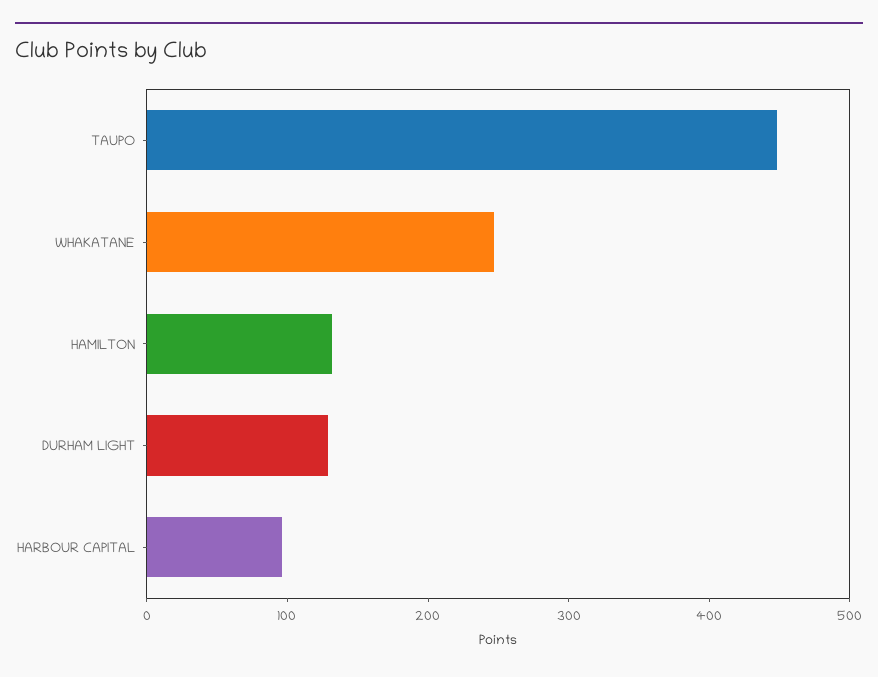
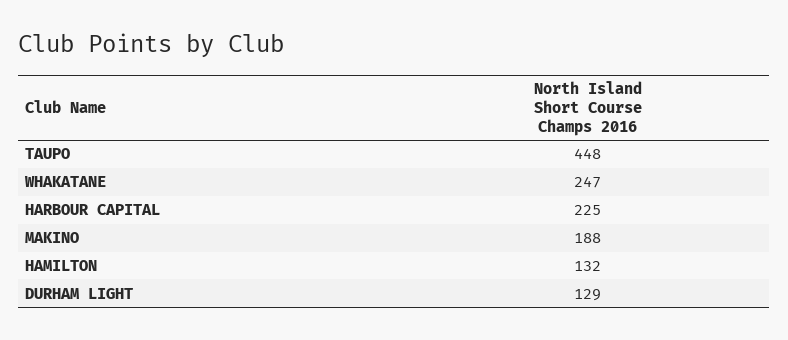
  {
    "TAUPO": 448,
    "WHAKATANE": 247,
    "HAMILTON": 132,
    "DURHAM LIGHT": 129,
-   "HARBOUR CAPITAL": 100
+   "HARBOUR CAPITAL": 225,
+   "MAKINO": 188
  }

